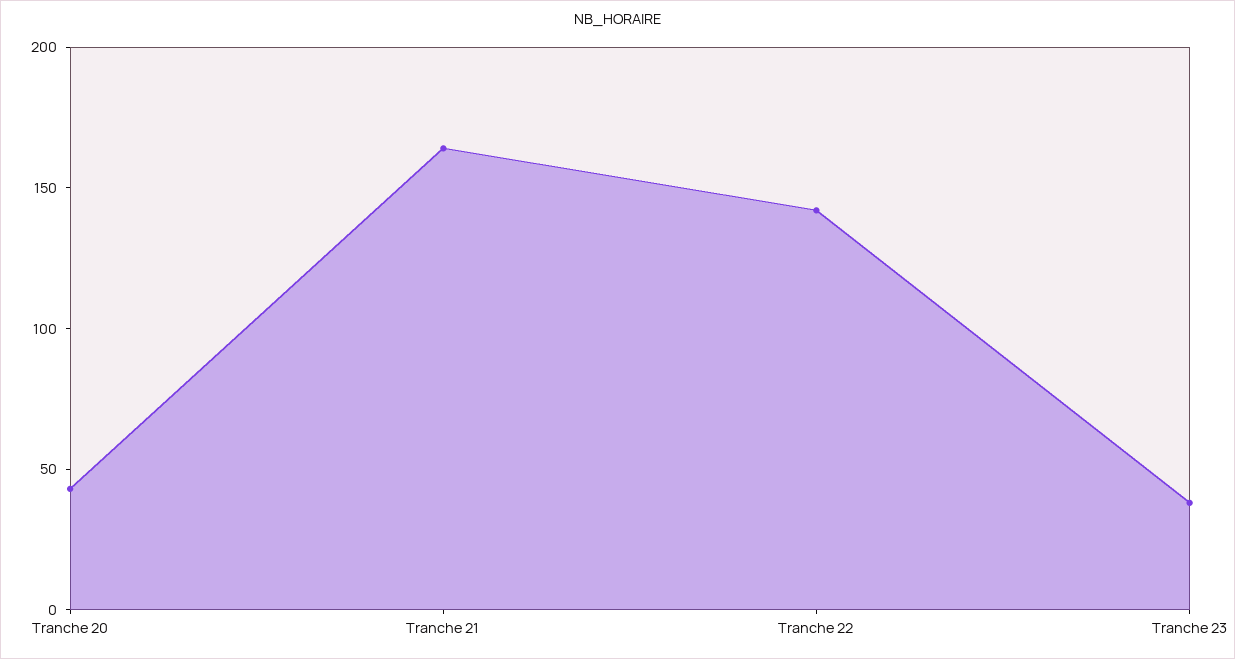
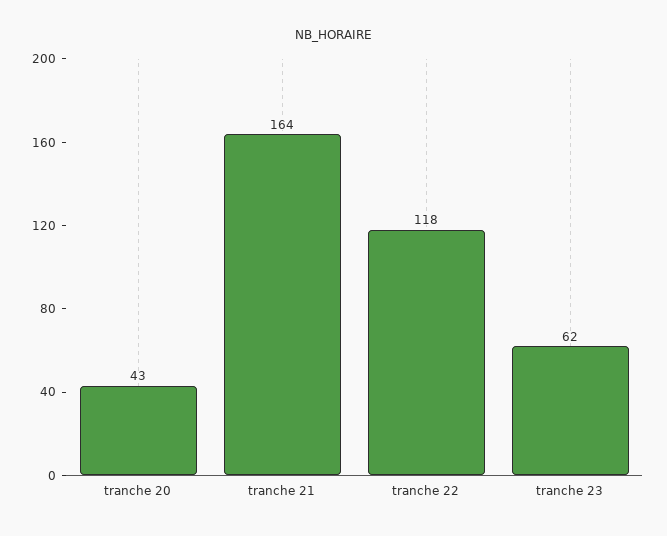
  {
    "Tranche 20": 43,
    "Tranche 21": 164,
-   "Tranche 22": 140,
+   "Tranche 22": 118,
-   "Tranche 23": 40
+   "Tranche 23": 62
  }

